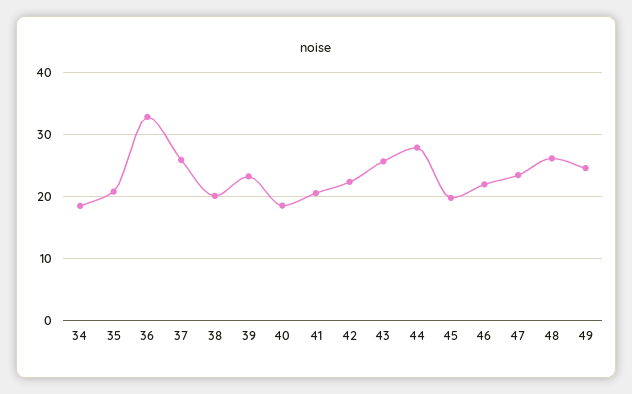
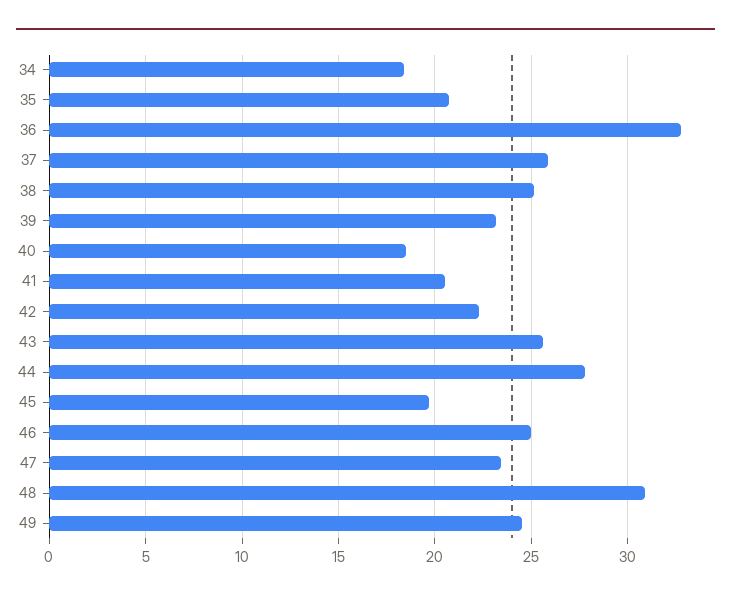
  {
    "34": 18.5,
    "35": 20.5,
    "36": 33,
    "37": 26,
-   "38": 20,
+   "38": 25,
    "39": 23,
    "40": 18.5,
    "41": 20.5,
    "42": 22.5,
    "43": 25.5,
    "44": 28,
    "45": 19.5,
-   "46": 22,
+   "46": 25,
    "47": 23.5,
-   "48": 26,
+   "48": 31,
    "49": 24.5
  }

